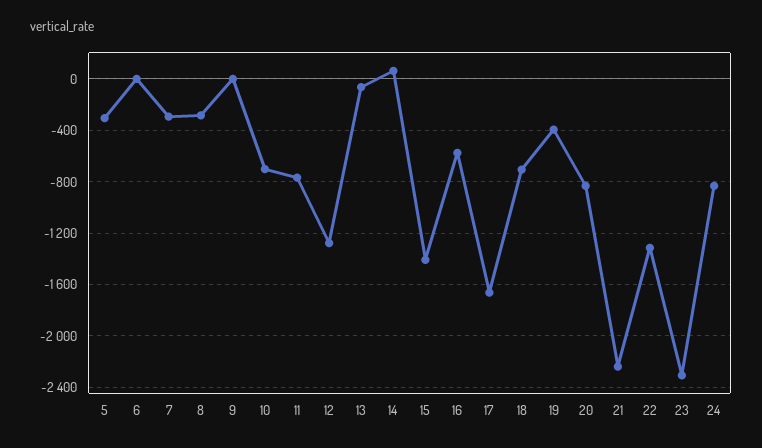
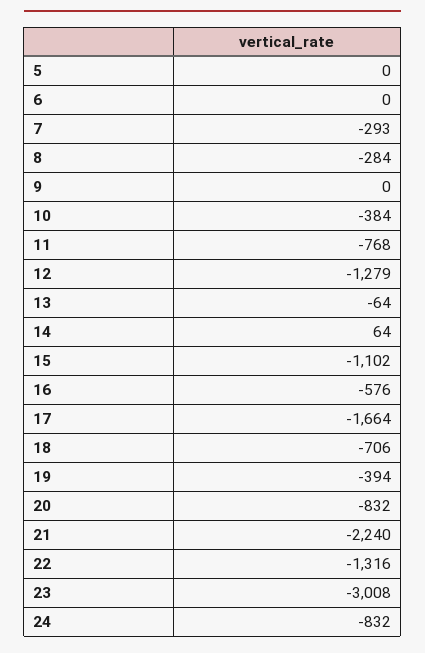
  {
-   "5": -300,
+   "5": 0,
    "6": 0,
    "7": -293,
    "8": -284,
    "9": 0,
-   "10": -700,
+   "10": -384,
    "11": -768,
    "12": -1279,
    "13": -64,
    "14": 64,
-   "15": -1400,
+   "15": -1102,
    "16": -576,
    "17": -1664,
    "18": -706,
    "19": -394,
    "20": -832,
    "21": -2240,
    "22": -1316,
-   "23": -2300,
+   "23": -3008,
    "24": -832
  }

